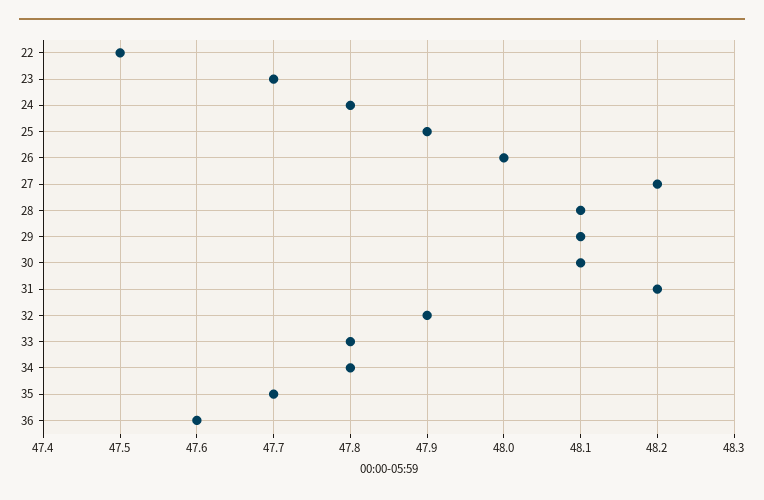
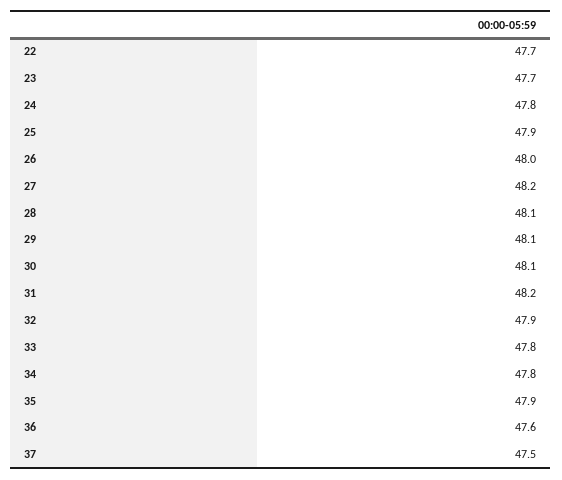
  {
-   "22": 47.5,
+   "22": 47.7,
    "23": 47.7,
    "24": 47.8,
    "25": 47.9,
    "26": 48,
    "27": 48.2,
    "28": 48.1,
    "29": 48.1,
    "30": 48.1,
    "31": 48.2,
    "32": 47.9,
    "33": 47.8,
    "34": 47.8,
-   "35": 47.7,
+   "35": 47.9,
-   "36": 47.6
+   "36": 47.6,
+   "37": 47.5
  }

